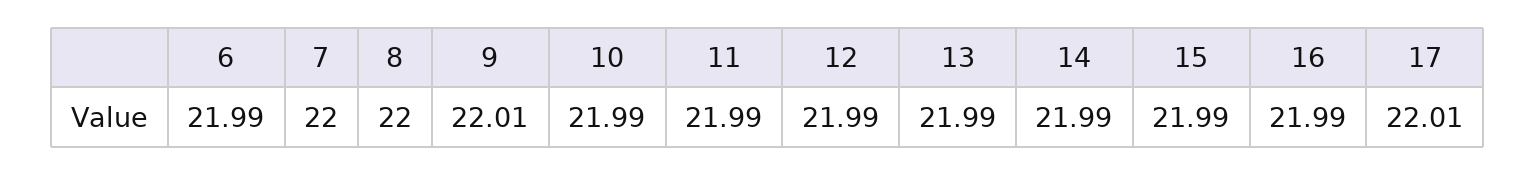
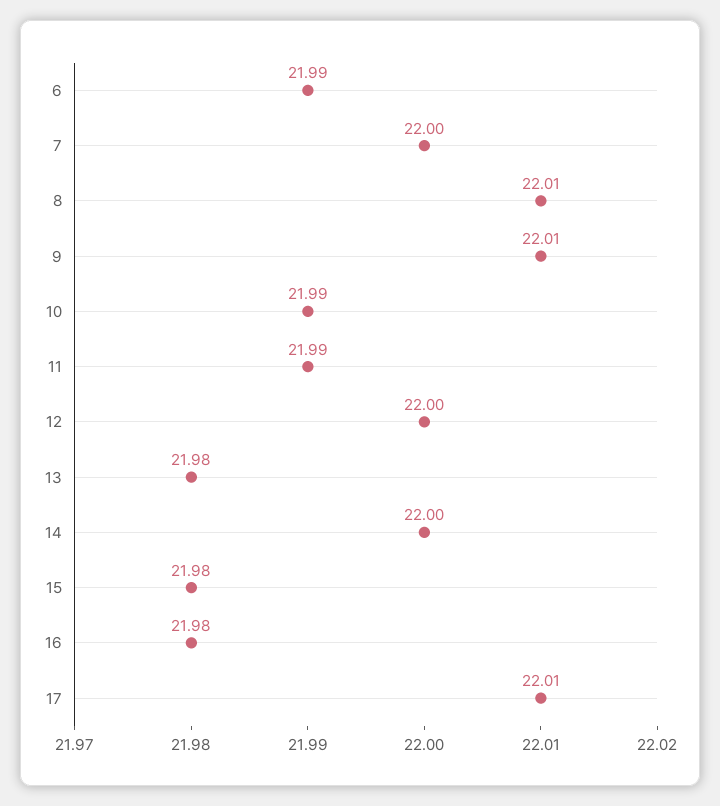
  {
    "6": 21.99,
    "7": 22,
-   "8": 22,
+   "8": 22.01,
    "9": 22.01,
    "10": 21.99,
    "11": 21.99,
-   "12": 21.99,
+   "12": 22,
-   "13": 21.99,
+   "13": 21.98,
-   "14": 21.99,
+   "14": 22,
-   "15": 21.99,
+   "15": 21.98,
-   "16": 21.99,
+   "16": 21.98,
    "17": 22.01
  }

